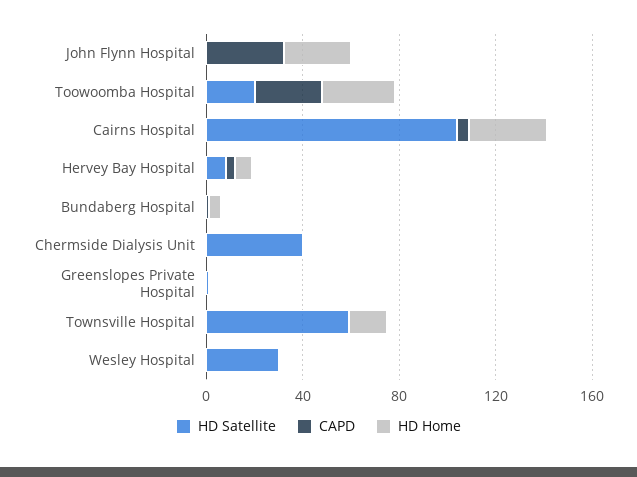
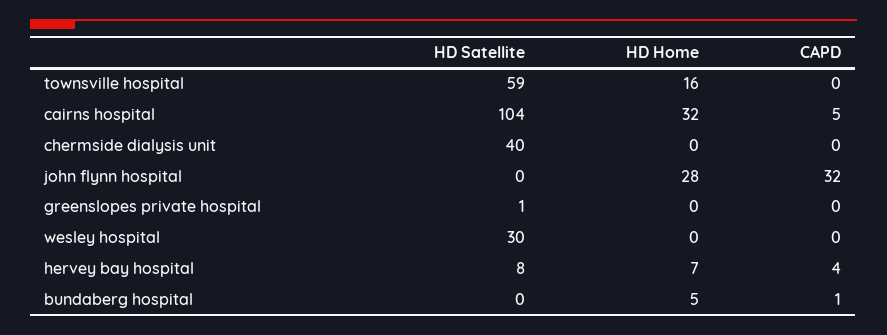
  {
    "HD Satellite": {
      "John Flynn Hospital": 0,
-     "Toowoomba Hospital": 20,
      "Cairns Hospital": 104,
      "Hervey Bay Hospital": 8,
      "Bundaberg Hospital": 0,
      "Chermside Dialysis Unit": 40,
      "Greenslopes Private Hospital": 1,
      "Townsville Hospital": 59,
      "Wesley Hospital": 30
    },
    "CAPD": {
      "John Flynn Hospital": 32,
-     "Toowoomba Hospital": 30,
      "Cairns Hospital": 5,
      "Hervey Bay Hospital": 4,
      "Bundaberg Hospital": 1,
      "Chermside Dialysis Unit": 0,
      "Greenslopes Private Hospital": 0,
      "Townsville Hospital": 0,
      "Wesley Hospital": 0
    },
    "HD Home": {
      "John Flynn Hospital": 28,
-     "Toowoomba Hospital": 30,
      "Cairns Hospital": 32,
      "Hervey Bay Hospital": 7,
      "Bundaberg Hospital": 5,
      "Chermside Dialysis Unit": 0,
      "Greenslopes Private Hospital": 0,
      "Townsville Hospital": 16,
      "Wesley Hospital": 0
    }
  }

